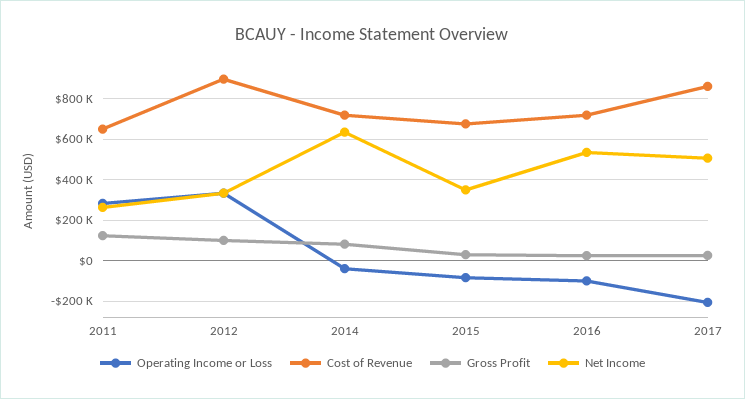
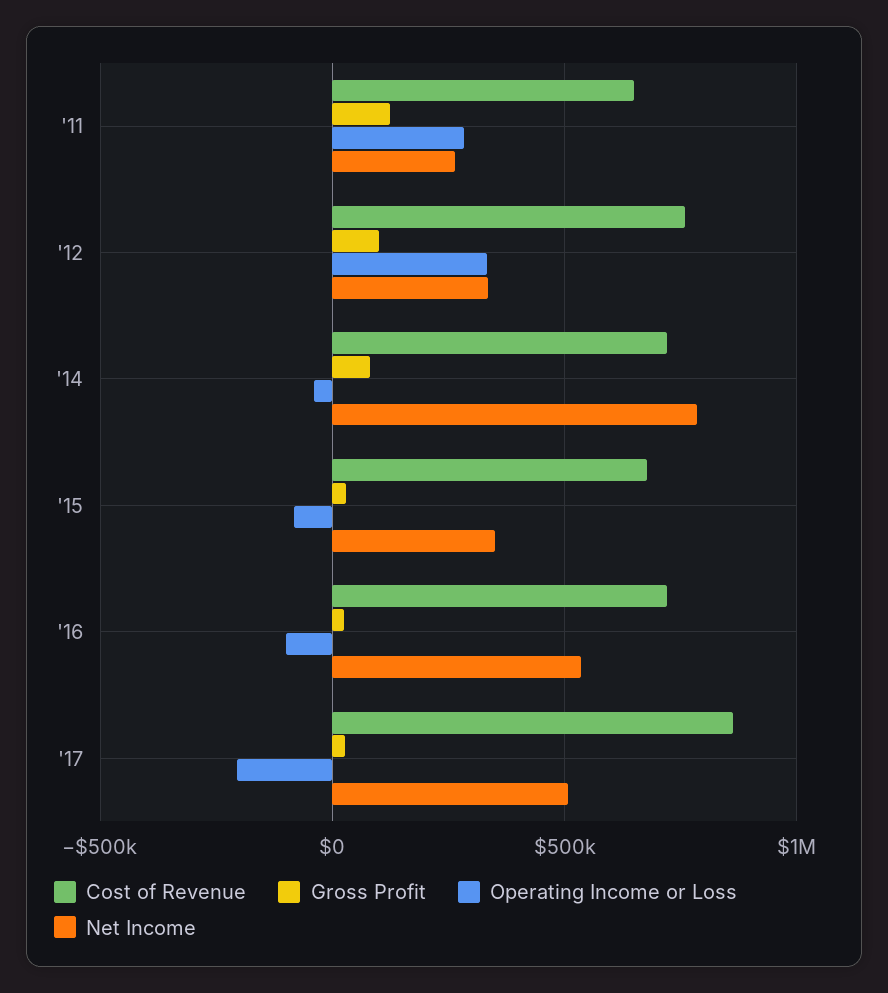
  {
    "Operating Income or Loss": {
      "2011": 300000,
      "2012": 350000,
      "2014": -50000,
      "2015": -100000,
      "2016": -100000,
      "2017": -200000
    },
    "Cost of Revenue": {
      "2011": 650000,
-     "2012": 900000,
+     "2012": 750000,
      "2014": 700000,
      "2015": 700000,
      "2016": 700000,
      "2017": 850000
    },
    "Gross Profit": {
      "2011": 100000,
      "2012": 100000,
      "2014": 100000,
      "2015": 50000,
      "2016": 50000,
      "2017": 50000
    },
    "Net Income": {
      "2011": 250000,
      "2012": 350000,
-     "2014": 650000,
+     "2014": 800000,
      "2015": 350000,
      "2016": 550000,
      "2017": 500000
    }
  }

